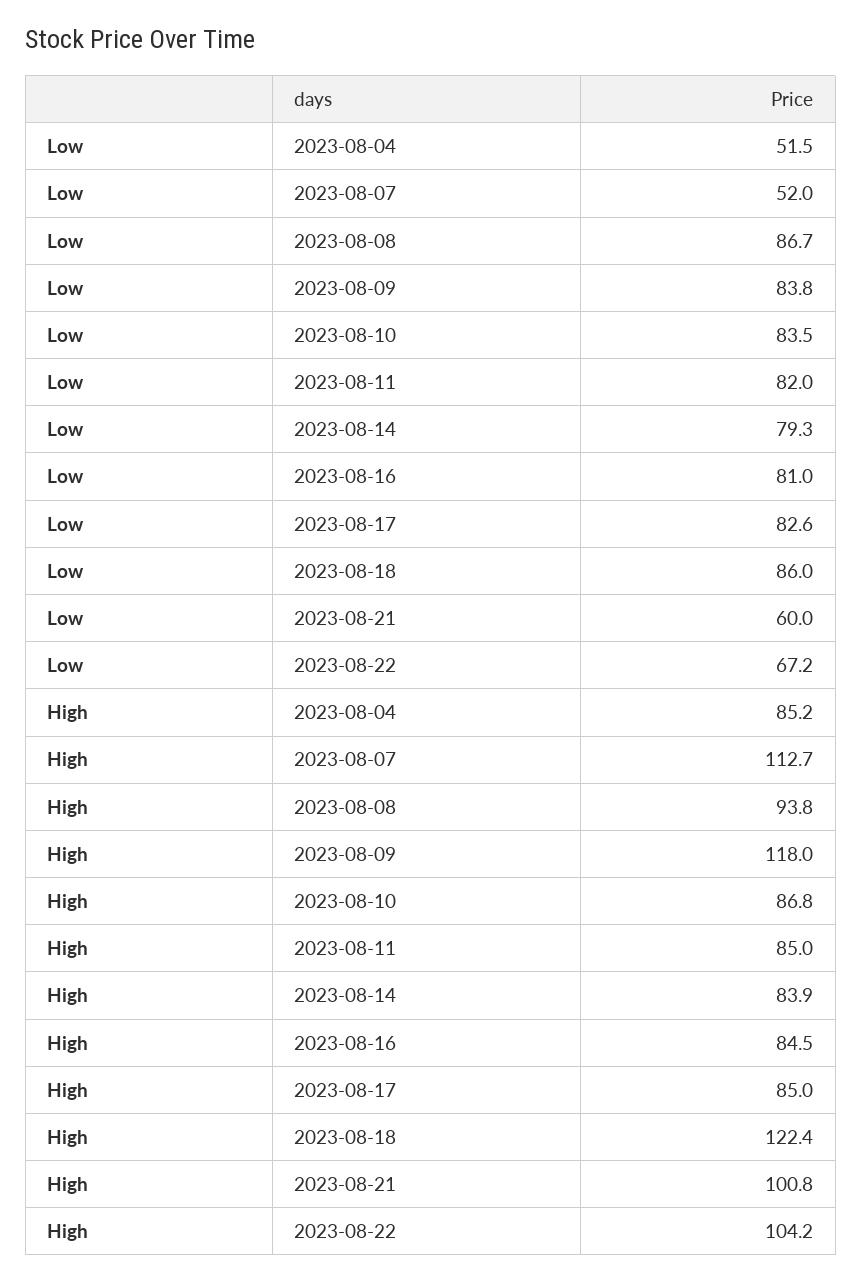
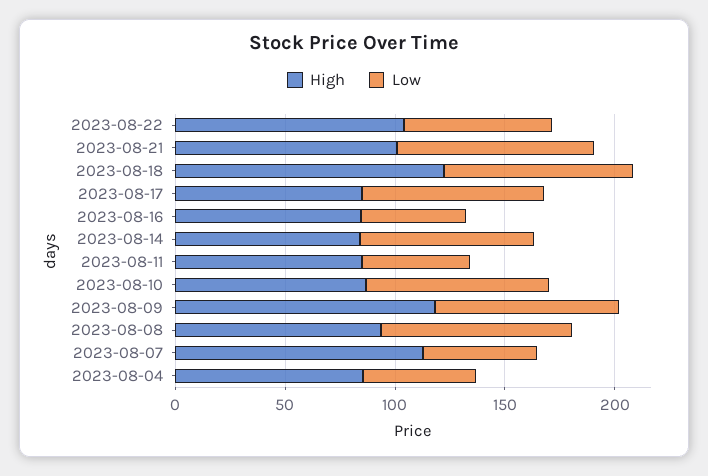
  {
    "Low": {
      "2023-08-04": 51.5,
      "2023-08-07": 52,
      "2023-08-08": 86.7,
      "2023-08-09": 83.8,
      "2023-08-10": 83.5,
-     "2023-08-11": 82,
+     "2023-08-11": 50,
      "2023-08-14": 79.3,
-     "2023-08-16": 81,
+     "2023-08-16": 50,
      "2023-08-17": 82.6,
      "2023-08-18": 86,
-     "2023-08-21": 60,
+     "2023-08-21": 90,
      "2023-08-22": 67.2
    },
    "High": {
      "2023-08-04": 85.2,
      "2023-08-07": 112.7,
      "2023-08-08": 93.8,
      "2023-08-09": 118,
      "2023-08-10": 86.8,
      "2023-08-11": 85,
      "2023-08-14": 83.9,
      "2023-08-16": 84.5,
      "2023-08-17": 85,
      "2023-08-18": 122.4,
      "2023-08-21": 100.8,
      "2023-08-22": 104.2
    }
  }

